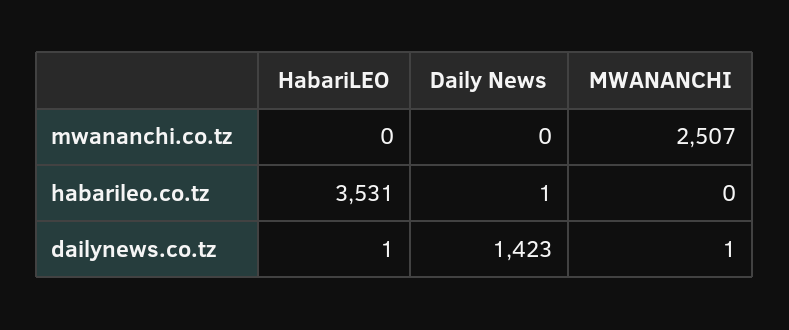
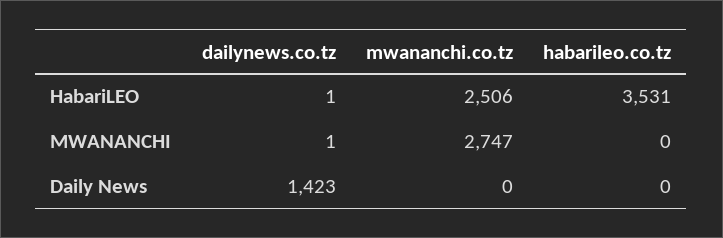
  {
    "HabariLEO": {
-     "mwananchi.co.tz": 0,
+     "mwananchi.co.tz": 2506,
      "habarileo.co.tz": 3531,
      "dailynews.co.tz": 1
    },
    "Daily News": {
      "mwananchi.co.tz": 0,
-     "habarileo.co.tz": 1,
+     "habarileo.co.tz": 0,
      "dailynews.co.tz": 1423
    },
    "MWANANCHI": {
-     "mwananchi.co.tz": 2507,
+     "mwananchi.co.tz": 2747,
      "habarileo.co.tz": 0,
      "dailynews.co.tz": 1
    }
  }

